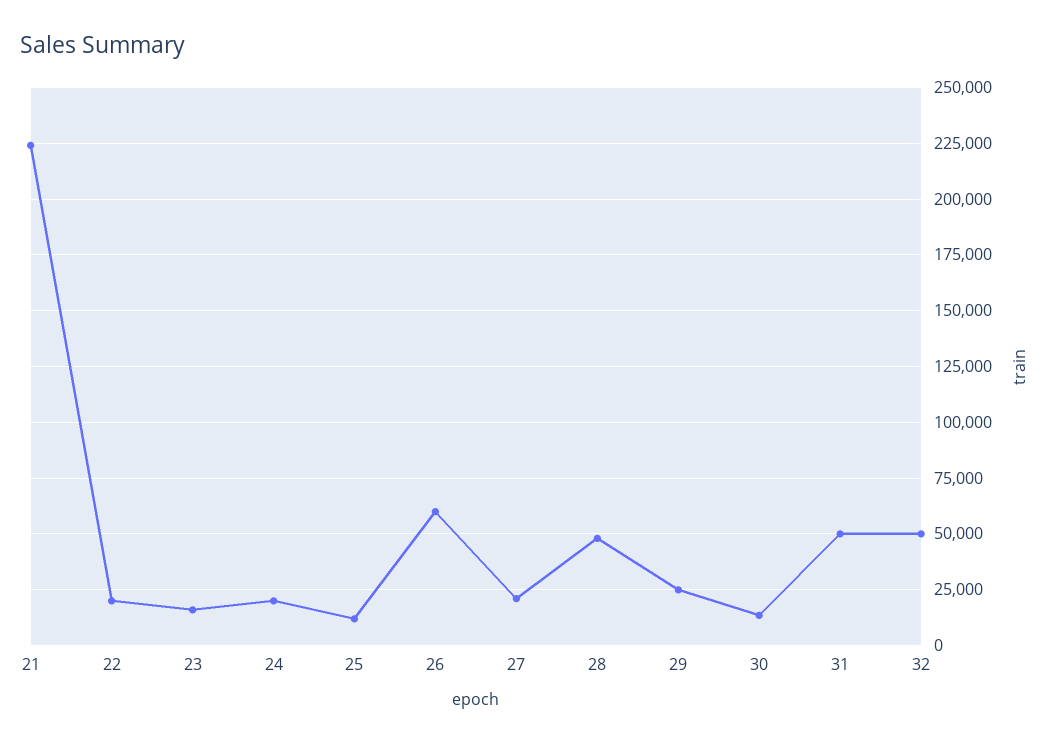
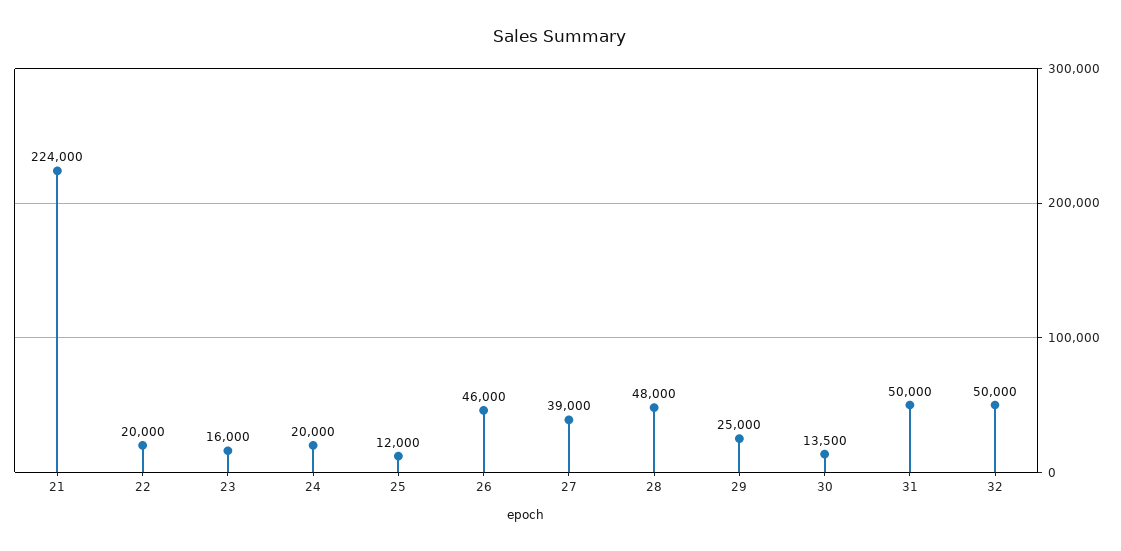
  {
    "21": 224000,
    "22": 20000,
    "23": 16000,
    "24": 20000,
    "25": 12000,
-   "26": 60000,
+   "26": 46000,
-   "27": 20000,
+   "27": 39000,
    "28": 48000,
    "29": 25000,
    "30": 13500,
    "31": 50000,
    "32": 50000
  }

